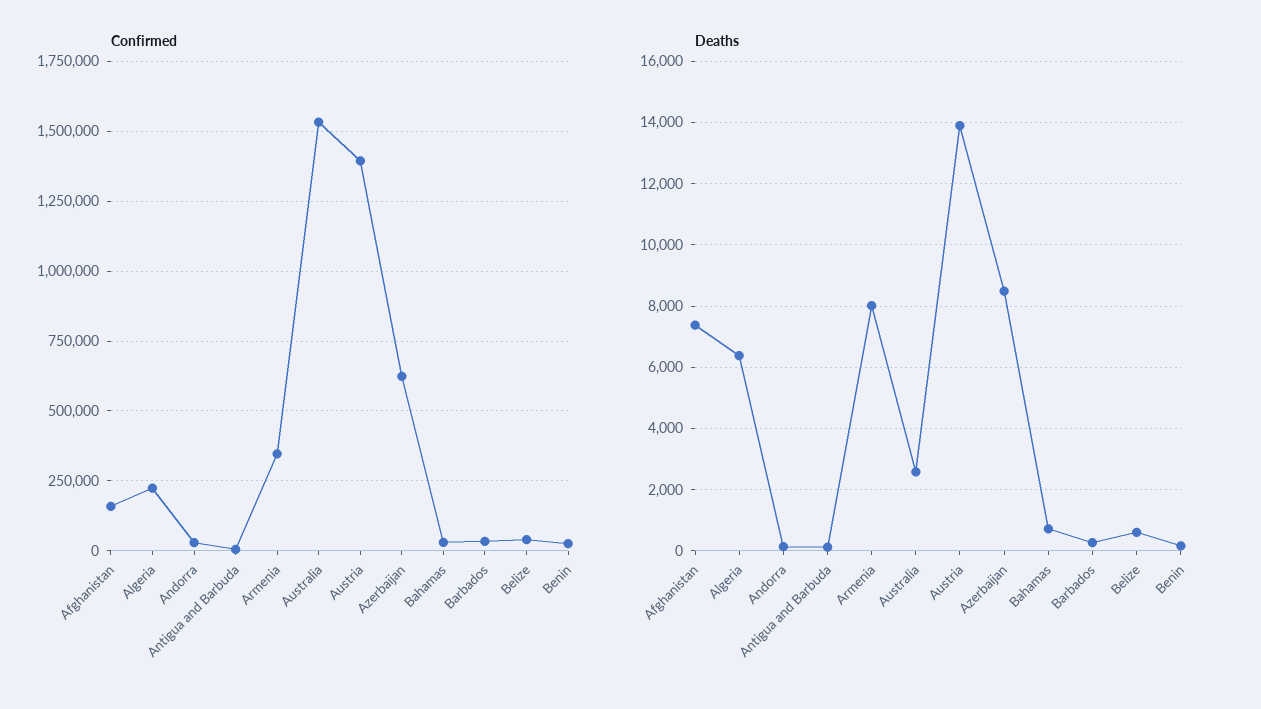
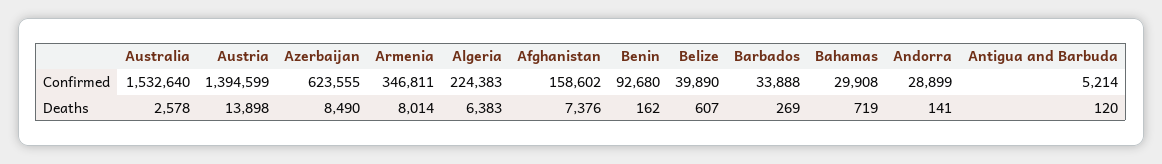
  {
    "Confirmed": {
      "Afghanistan": 158602,
      "Algeria": 224383,
      "Andorra": 28899,
      "Antigua and Barbuda": 5214,
      "Armenia": 346811,
      "Australia": 1532640,
      "Austria": 1394599,
      "Azerbaijan": 623555,
      "Bahamas": 29908,
      "Barbados": 33888,
      "Belize": 39890,
-     "Benin": 25000
+     "Benin": 92680
    },
    "Deaths": {
      "Afghanistan": 7376,
      "Algeria": 6383,
      "Andorra": 141,
      "Antigua and Barbuda": 120,
      "Armenia": 8014,
      "Australia": 2578,
      "Austria": 13898,
      "Azerbaijan": 8490,
      "Bahamas": 719,
      "Barbados": 269,
      "Belize": 607,
      "Benin": 162
    }
  }

